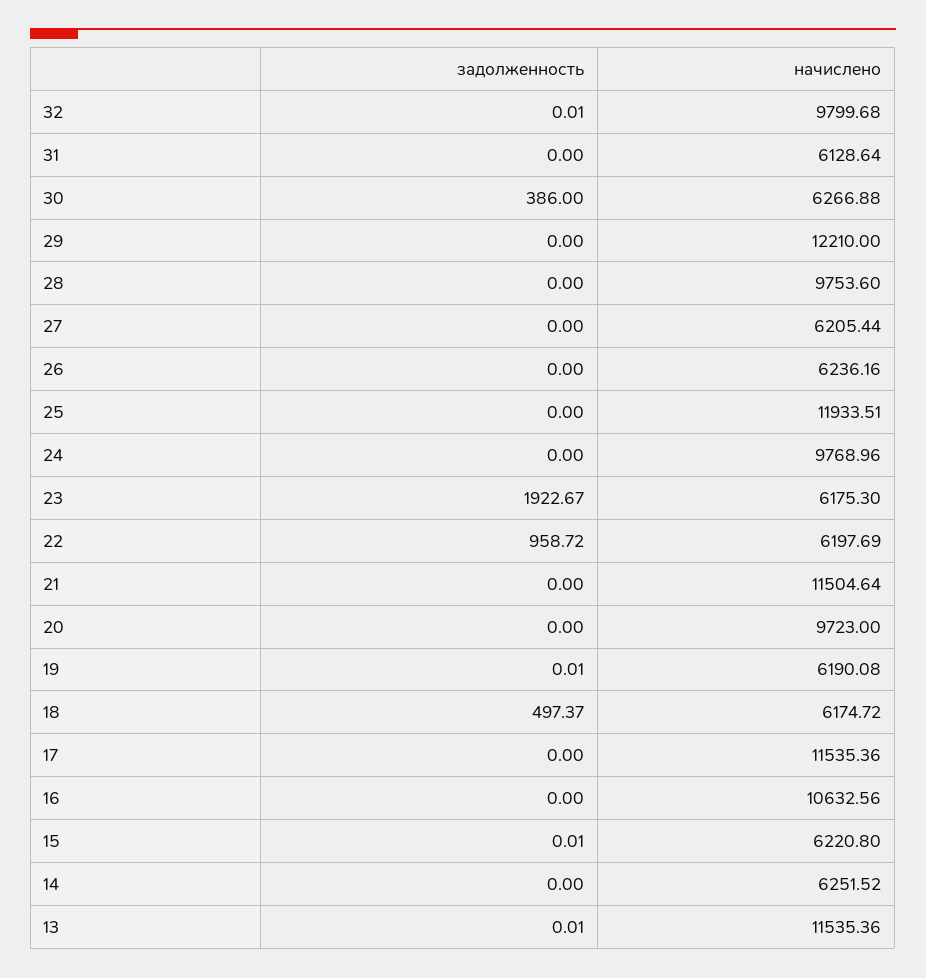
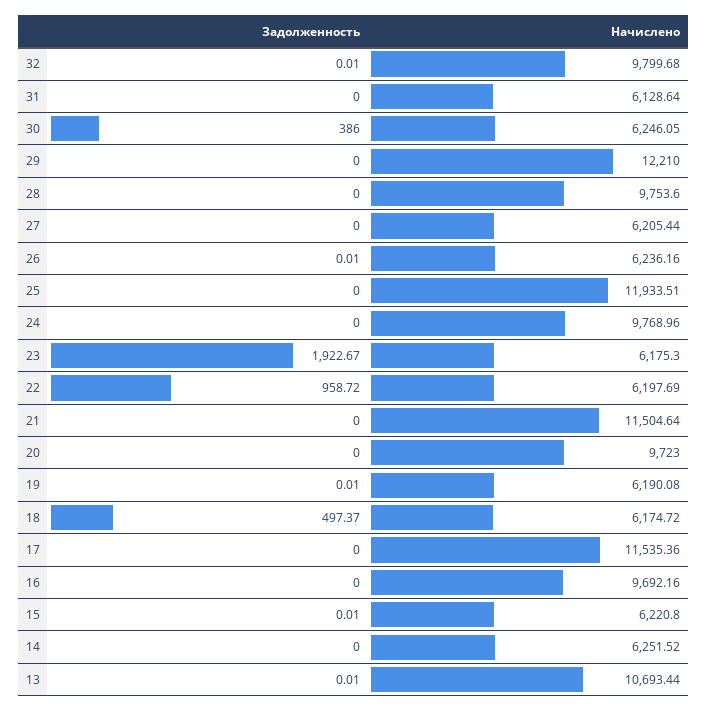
  {
    "задолженность": {
      "32": 0.01,
      "31": 0,
      "30": 386,
      "29": 0,
      "28": 0,
      "27": 0,
-     "26": 0,
+     "26": 0.01,
      "25": 0,
      "24": 0,
      "23": 1922.67,
      "22": 958.72,
      "21": 0,
      "20": 0,
      "19": 0.01,
      "18": 497.37,
      "17": 0,
      "16": 0,
      "15": 0.01,
      "14": 0,
      "13": 0.01
    },
    "начислено": {
      "32": 9799.68,
      "31": 6128.64,
-     "30": 6266.88,
+     "30": 6246.05,
      "29": 12210,
      "28": 9753.6,
      "27": 6205.44,
      "26": 6236.16,
      "25": 11933.51,
      "24": 9768.96,
      "23": 6175.3,
      "22": 6197.69,
      "21": 11504.64,
      "20": 9723,
      "19": 6190.08,
      "18": 6174.72,
      "17": 11535.36,
-     "16": 10632.56,
+     "16": 9692.16,
      "15": 6220.8,
      "14": 6251.52,
-     "13": 11535.36
+     "13": 10693.44
    }
  }

